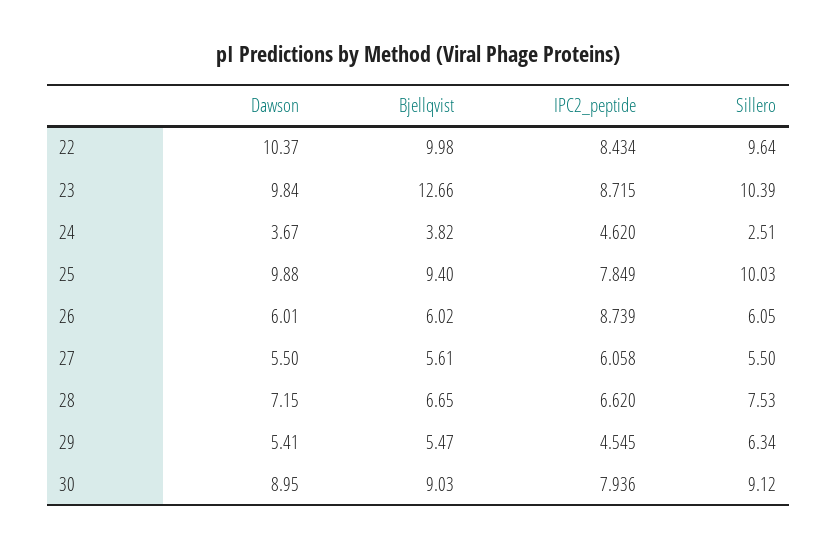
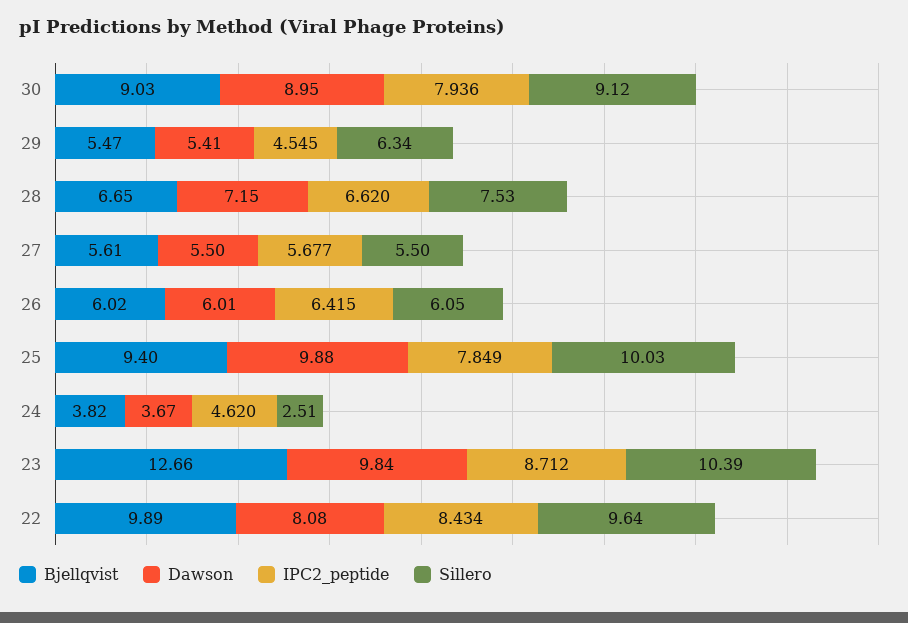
  {
    "Dawson": {
-     "22": 10.37,
+     "22": 8.08,
      "23": 9.84,
      "24": 3.67,
      "25": 9.88,
      "26": 6.01,
      "27": 5.5,
      "28": 7.15,
      "29": 5.41,
      "30": 8.95
    },
    "Bjellqvist": {
-     "22": 9.98,
+     "22": 9.89,
      "23": 12.66,
      "24": 3.82,
      "25": 9.4,
      "26": 6.02,
      "27": 5.61,
      "28": 6.65,
      "29": 5.47,
      "30": 9.03
    },
    "IPC2_peptide": {
      "22": 8.434,
-     "23": 8.715,
+     "23": 8.712,
      "24": 4.62,
      "25": 7.849,
-     "26": 8.739,
+     "26": 6.415,
-     "27": 6.058,
+     "27": 5.677,
      "28": 6.62,
      "29": 4.545,
      "30": 7.936
    },
    "Sillero": {
      "22": 9.64,
      "23": 10.39,
      "24": 2.51,
      "25": 10.03,
      "26": 6.05,
      "27": 5.5,
      "28": 7.53,
      "29": 6.34,
      "30": 9.12
    }
  }

